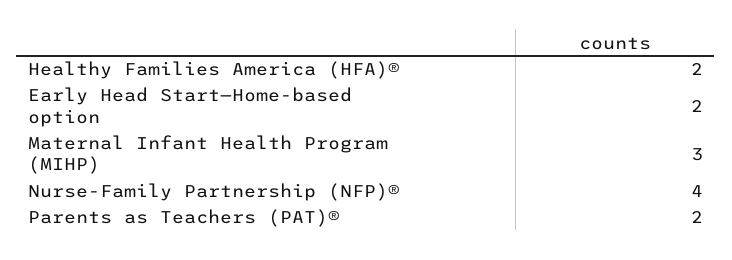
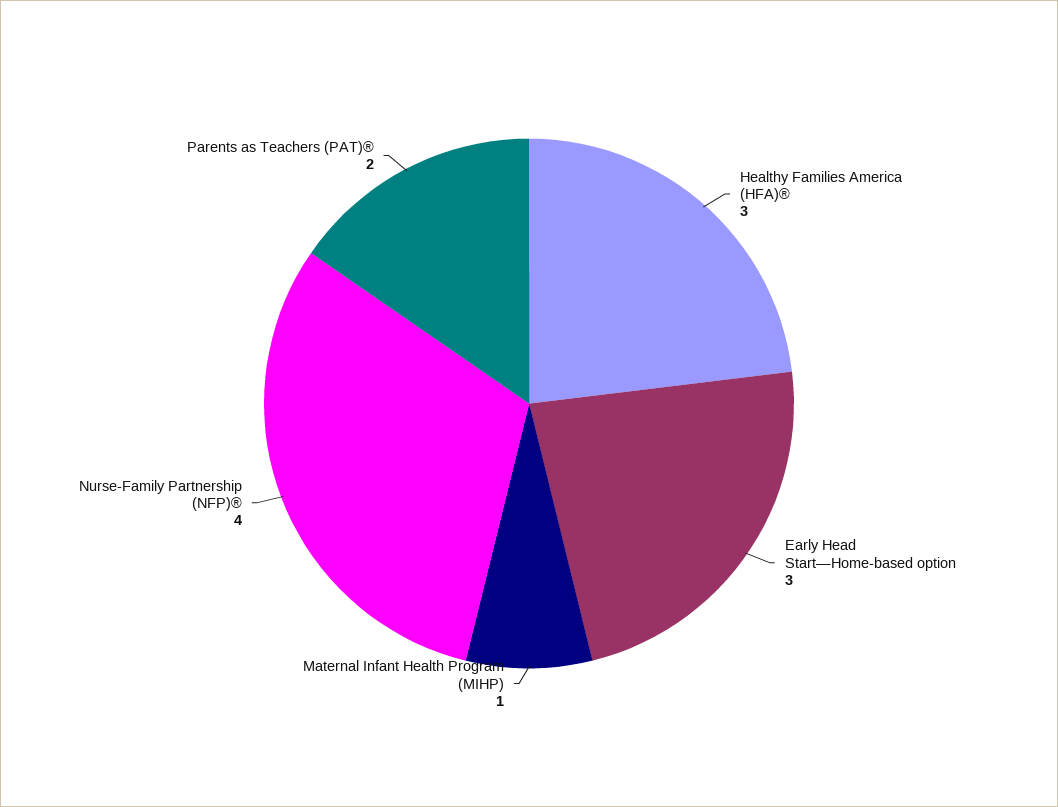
  {
-   "Healthy Families America (HFA)®": 2,
+   "Healthy Families America (HFA)®": 3,
-   "Early Head Start—Home-based option": 2,
+   "Early Head Start—Home-based option": 3,
-   "Maternal Infant Health Program (MIHP)": 3,
+   "Maternal Infant Health Program (MIHP)": 1,
    "Nurse-Family Partnership (NFP)®": 4,
    "Parents as Teachers (PAT)®": 2
  }

